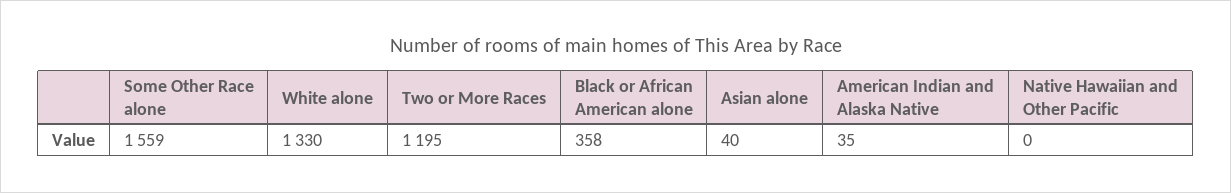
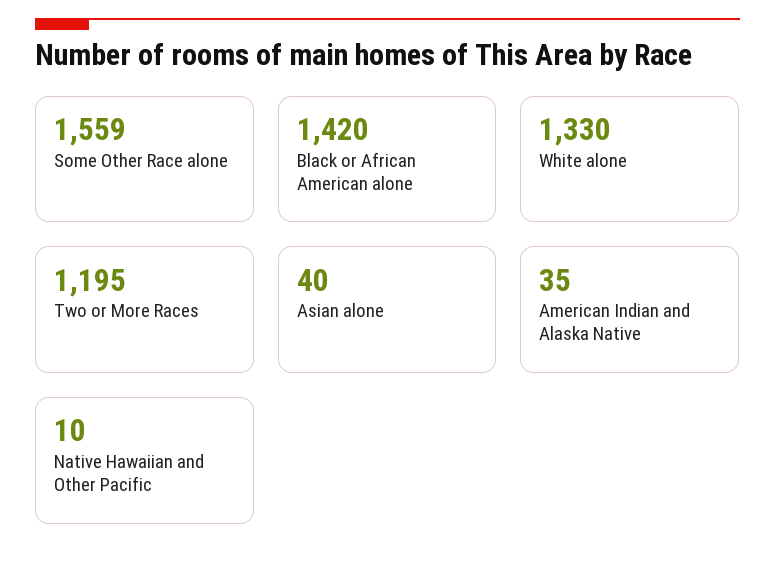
  {
    "Some Other Race alone": 1559,
    "White alone": 1330,
    "Two or More Races": 1195,
-   "Black or African American alone": 358,
+   "Black or African American alone": 1420,
    "Asian alone": 40,
    "American Indian and Alaska Native": 35,
-   "Native Hawaiian and Other Pacific": 0
+   "Native Hawaiian and Other Pacific": 10
  }

